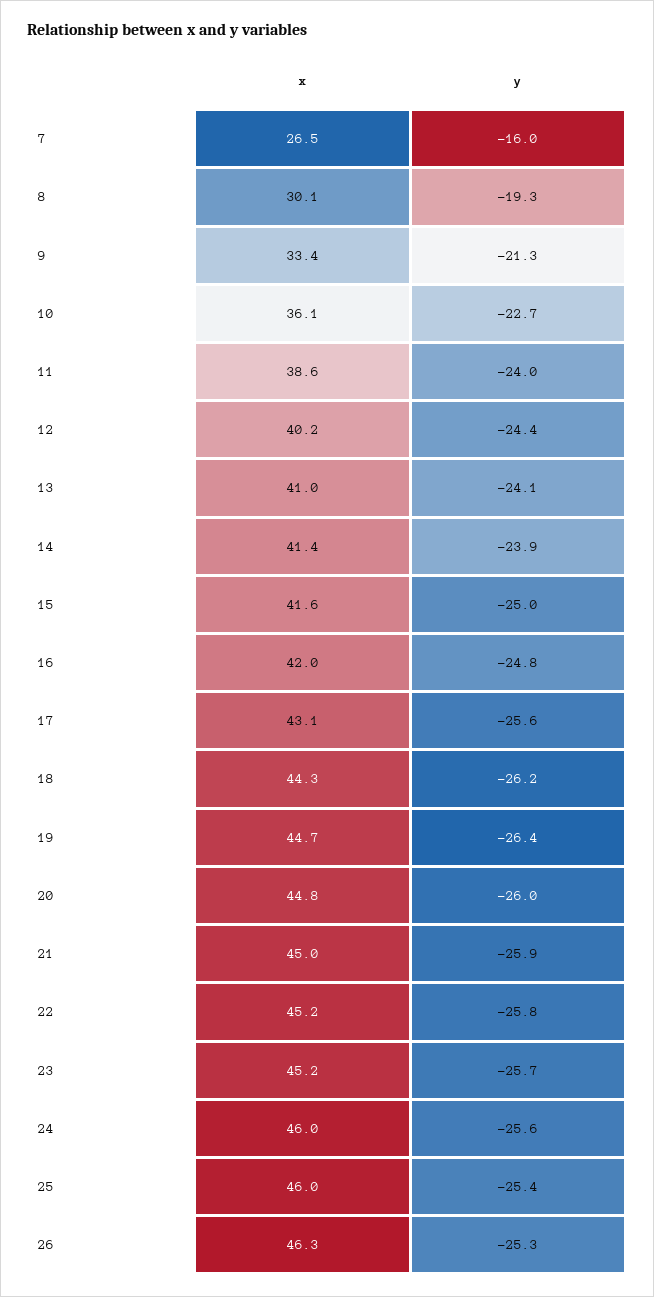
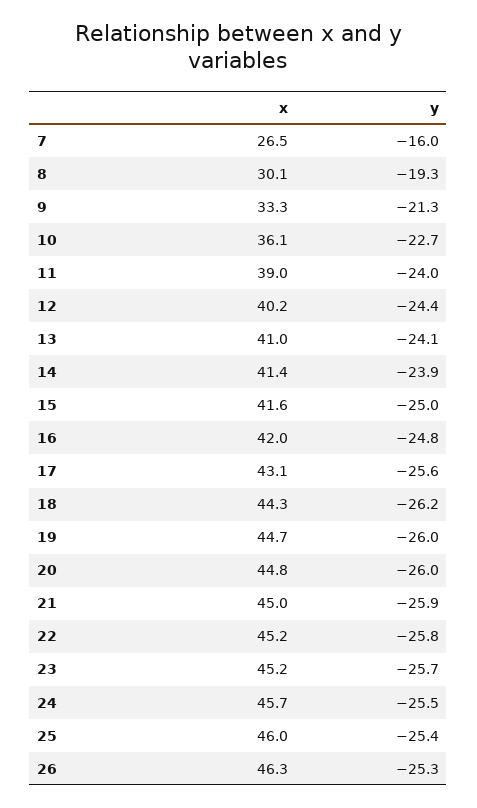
  {
    "x": {
      "7": 26.5,
      "8": 30.1,
-     "9": 33.4,
+     "9": 33.3,
      "10": 36.1,
-     "11": 38.6,
+     "11": 39,
      "12": 40.2,
      "13": 41,
      "14": 41.4,
      "15": 41.6,
      "16": 42,
      "17": 43.1,
      "18": 44.3,
      "19": 44.7,
      "20": 44.8,
      "21": 45,
      "22": 45.2,
      "23": 45.2,
-     "24": 46,
+     "24": 45.7,
      "25": 46,
      "26": 46.3
    },
    "y": {
      "7": -16,
      "8": -19.3,
      "9": -21.3,
      "10": -22.7,
      "11": -24,
      "12": -24.4,
      "13": -24.1,
      "14": -23.9,
      "15": -25,
      "16": -24.8,
      "17": -25.6,
      "18": -26.2,
-     "19": -26.4,
+     "19": -26,
      "20": -26,
      "21": -25.9,
      "22": -25.8,
      "23": -25.7,
-     "24": -25.6,
+     "24": -25.5,
      "25": -25.4,
      "26": -25.3
    }
  }

